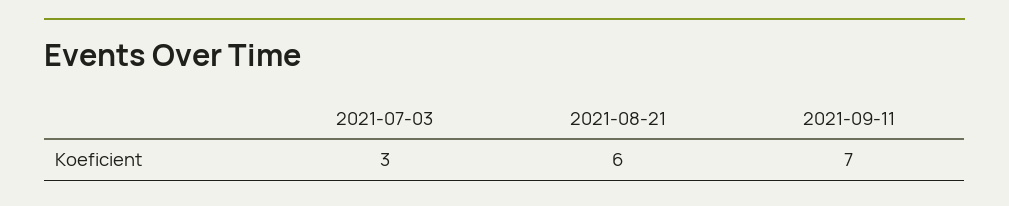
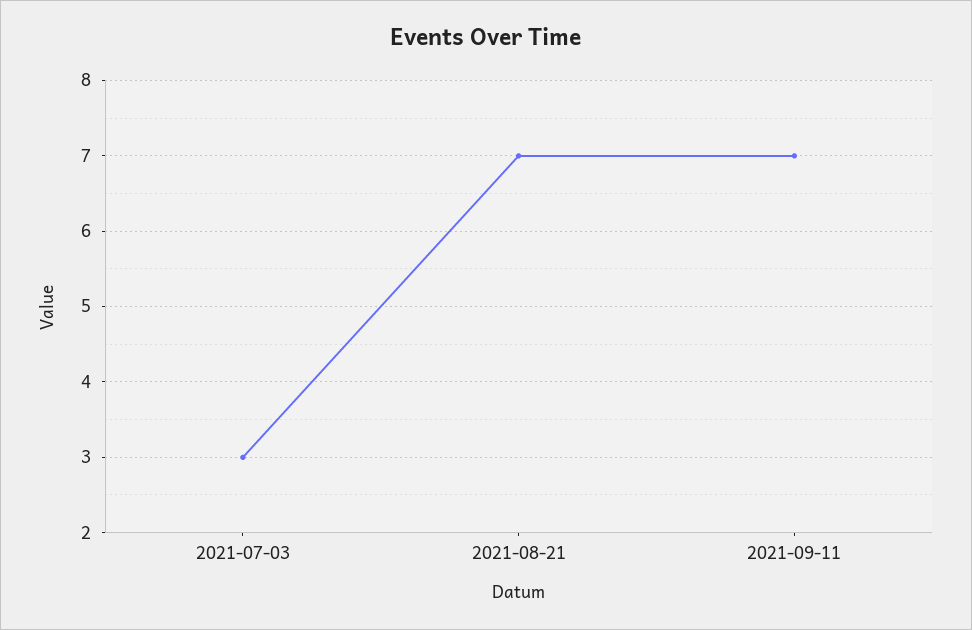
  {
    "2021-07-03": 3,
-   "2021-08-21": 6,
+   "2021-08-21": 7,
    "2021-09-11": 7
  }

